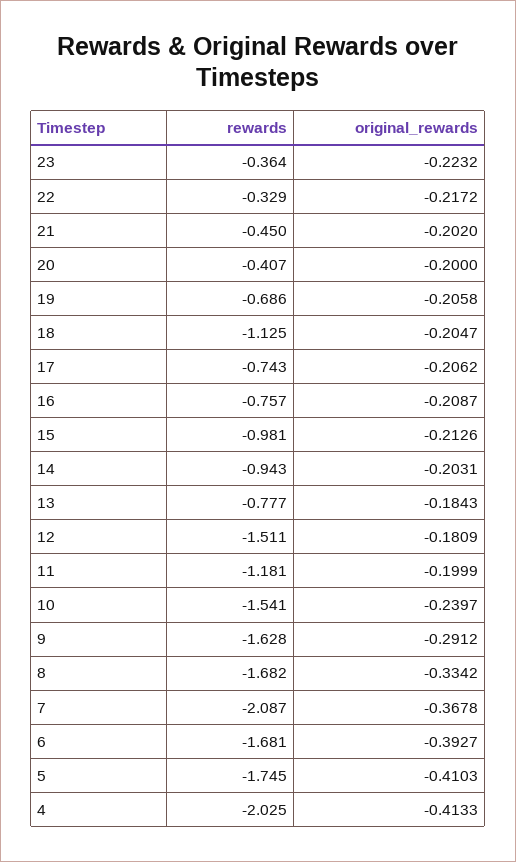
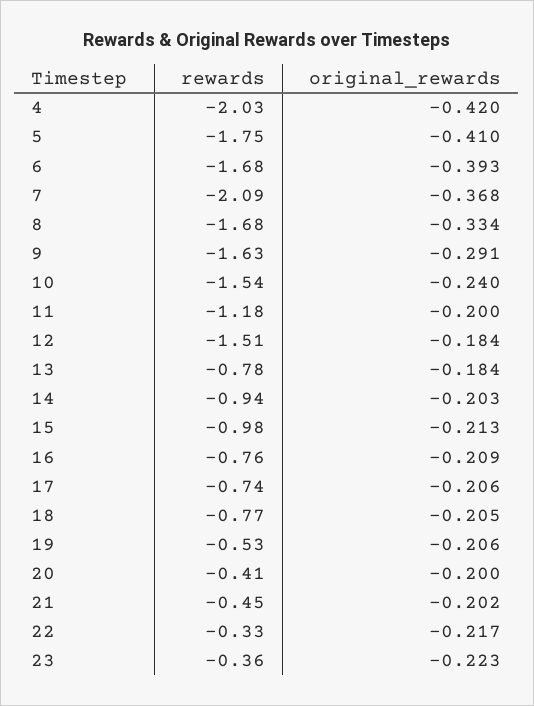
  {
    "rewards": {
      "23": -0.364,
      "22": -0.329,
      "21": -0.45,
      "20": -0.407,
-     "19": -0.686,
+     "19": -0.53,
-     "18": -1.125,
+     "18": -0.77,
      "17": -0.743,
      "16": -0.757,
      "15": -0.981,
      "14": -0.943,
      "13": -0.777,
      "12": -1.511,
      "11": -1.181,
      "10": -1.541,
      "9": -1.628,
      "8": -1.682,
      "7": -2.087,
      "6": -1.681,
      "5": -1.745,
      "4": -2.025
    },
    "original_rewards": {
      "23": -0.2232,
      "22": -0.2172,
      "21": -0.202,
      "20": -0.2,
      "19": -0.2058,
      "18": -0.2047,
      "17": -0.2062,
      "16": -0.2087,
      "15": -0.2126,
      "14": -0.2031,
      "13": -0.1843,
-     "12": -0.1809,
+     "12": -0.184,
      "11": -0.1999,
      "10": -0.2397,
      "9": -0.2912,
      "8": -0.3342,
      "7": -0.3678,
      "6": -0.3927,
      "5": -0.4103,
-     "4": -0.4133
+     "4": -0.42
    }
  }

